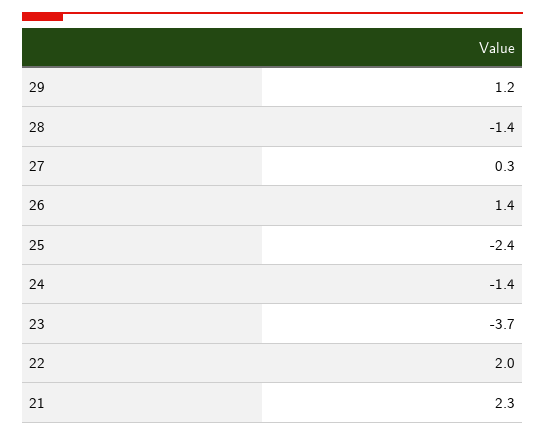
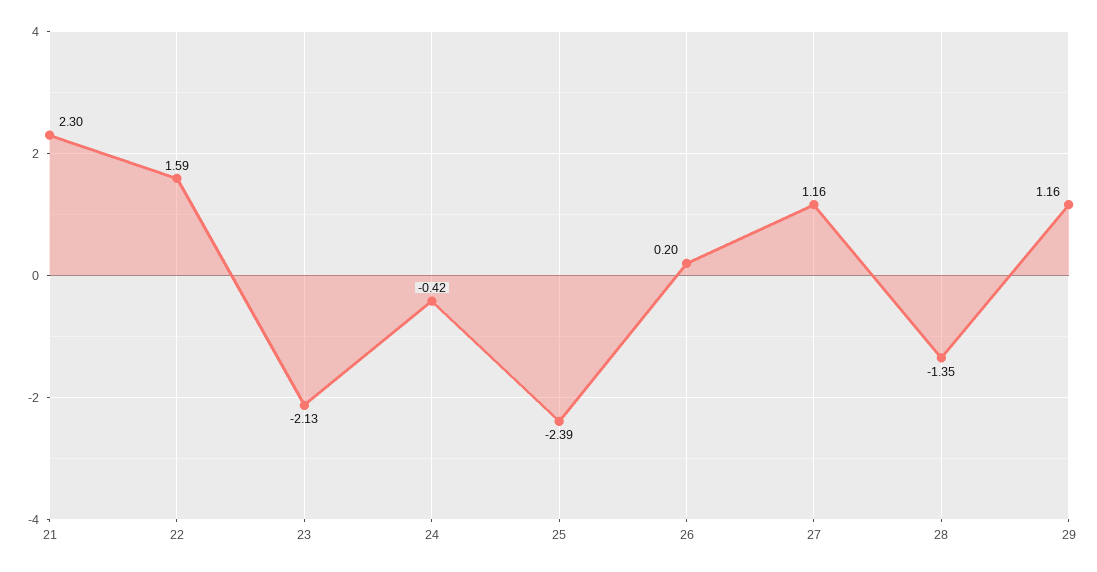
  {
    "29": 1.16,
    "28": -1.35,
-   "27": 0.3,
+   "27": 1.16,
-   "26": 1.4,
+   "26": 0.2,
    "25": -2.39,
-   "24": -1.4,
+   "24": -0.42,
-   "23": -3.7,
+   "23": -2.13,
-   "22": 2,
+   "22": 1.59,
    "21": 2.3
  }

